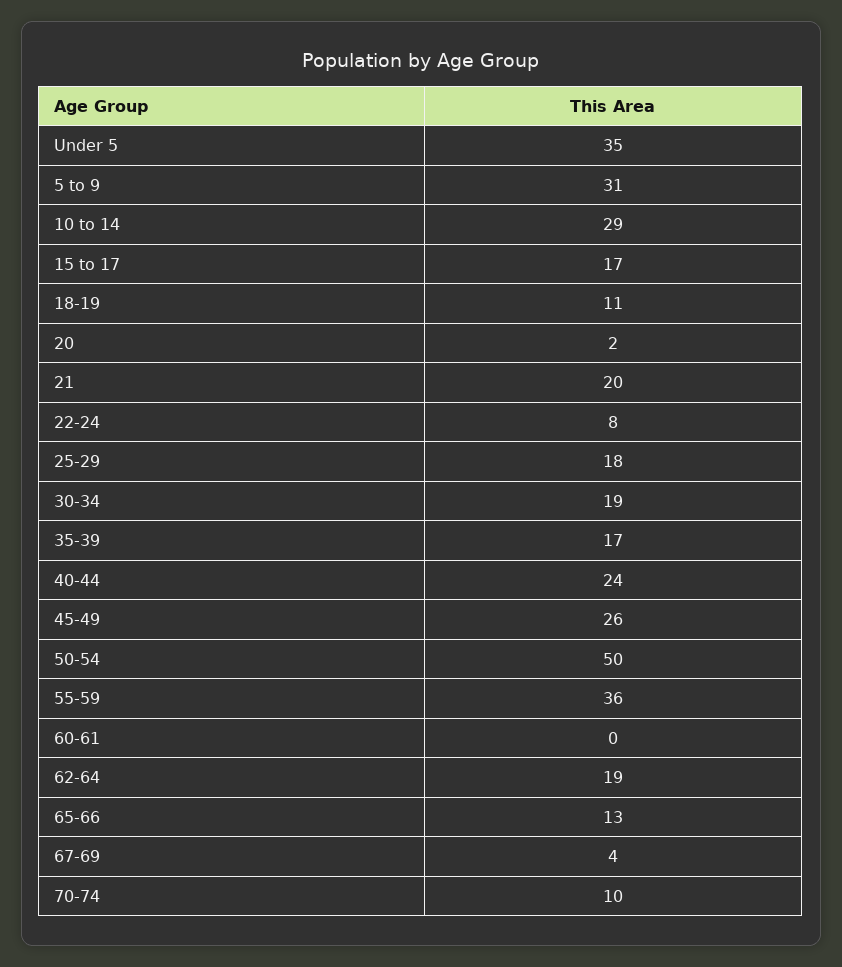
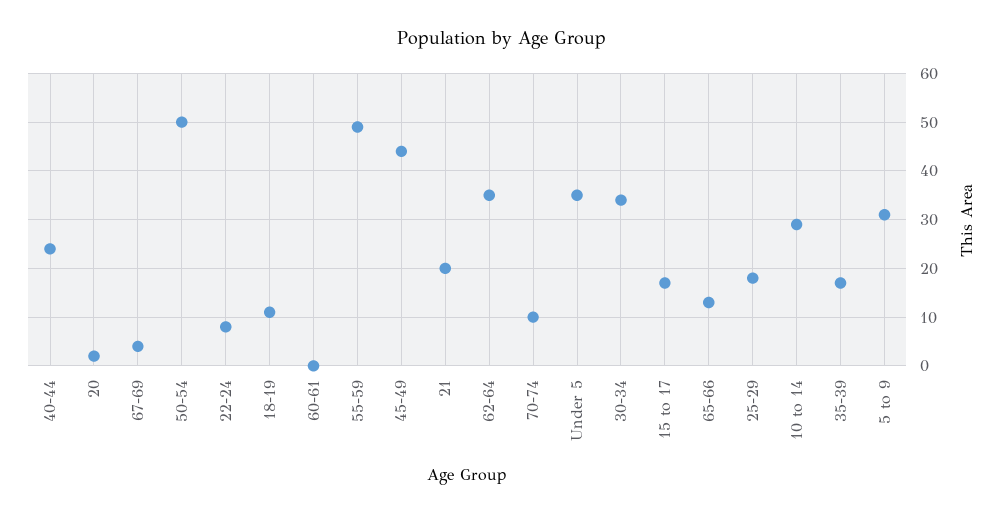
  {
    "Under 5": 35,
    "5 to 9": 31,
    "10 to 14": 29,
    "15 to 17": 17,
    "18-19": 11,
    "20": 2,
    "21": 20,
    "22-24": 8,
    "25-29": 18,
-   "30-34": 19,
+   "30-34": 35,
    "35-39": 17,
    "40-44": 24,
-   "45-49": 26,
+   "45-49": 45,
    "50-54": 50,
-   "55-59": 36,
+   "55-59": 50,
    "60-61": 0,
-   "62-64": 19,
+   "62-64": 35,
    "65-66": 13,
    "67-69": 4,
    "70-74": 10
  }

